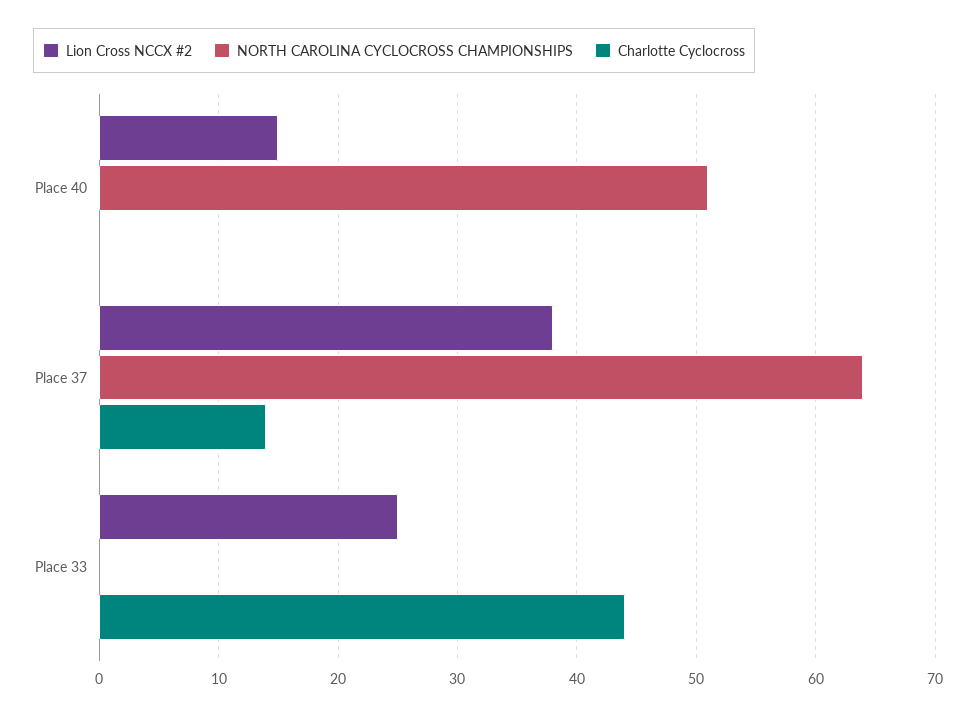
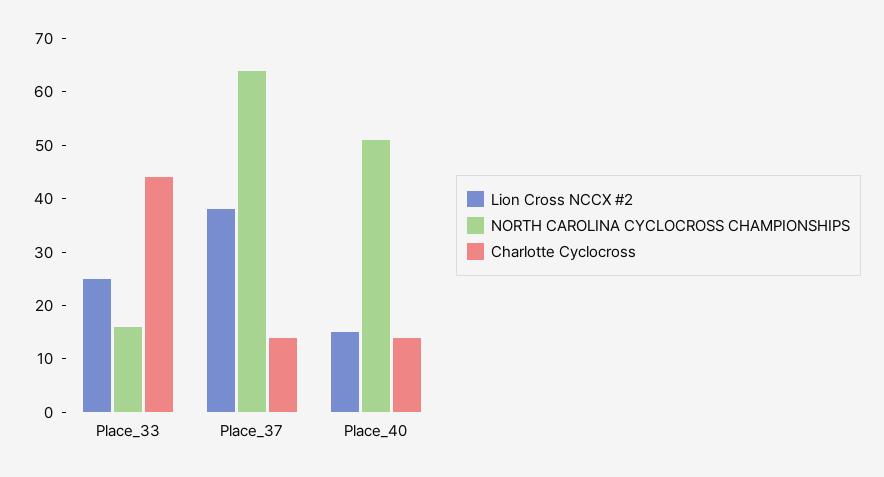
  {
    "Lion Cross NCCX #2": {
      "Place 40": 15,
      "Place 37": 38,
      "Place 33": 25
    },
    "NORTH CAROLINA CYCLOCROSS CHAMPIONSHIPS": {
      "Place 40": 51,
      "Place 37": 64,
-     "Place 33": 0
+     "Place 33": 15
    },
    "Charlotte Cyclocross": {
-     "Place 40": 0,
+     "Place 40": 15,
      "Place 37": 14,
      "Place 33": 44
    }
  }

